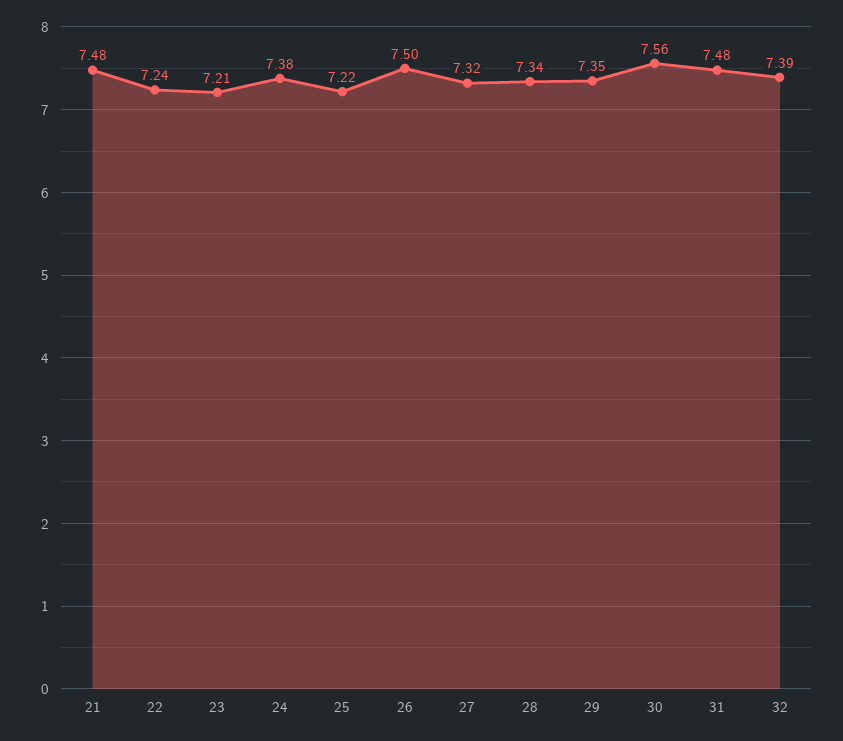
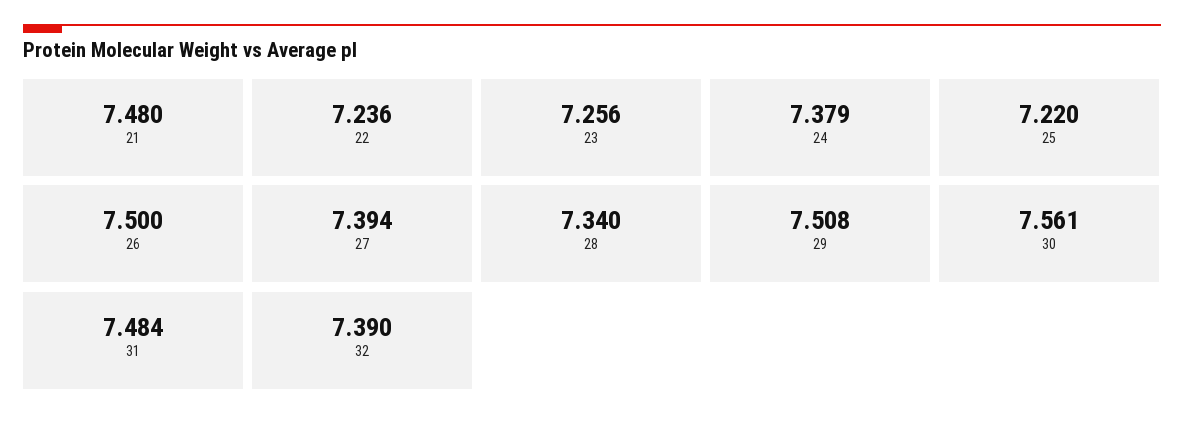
  {
    "21": 7.48,
    "22": 7.236,
-   "23": 7.21,
+   "23": 7.256,
    "24": 7.379,
    "25": 7.22,
    "26": 7.5,
-   "27": 7.32,
+   "27": 7.394,
    "28": 7.34,
-   "29": 7.35,
+   "29": 7.508,
    "30": 7.561,
    "31": 7.484,
    "32": 7.39
  }

